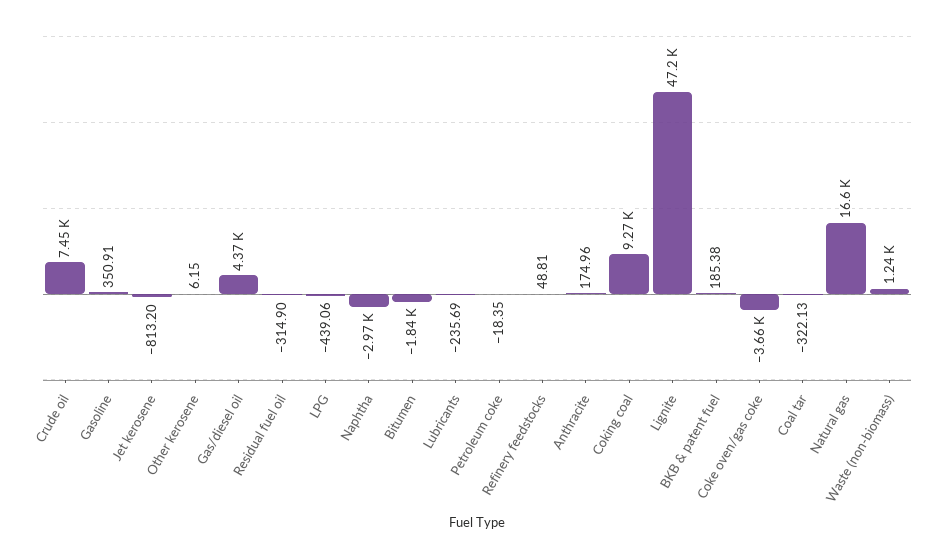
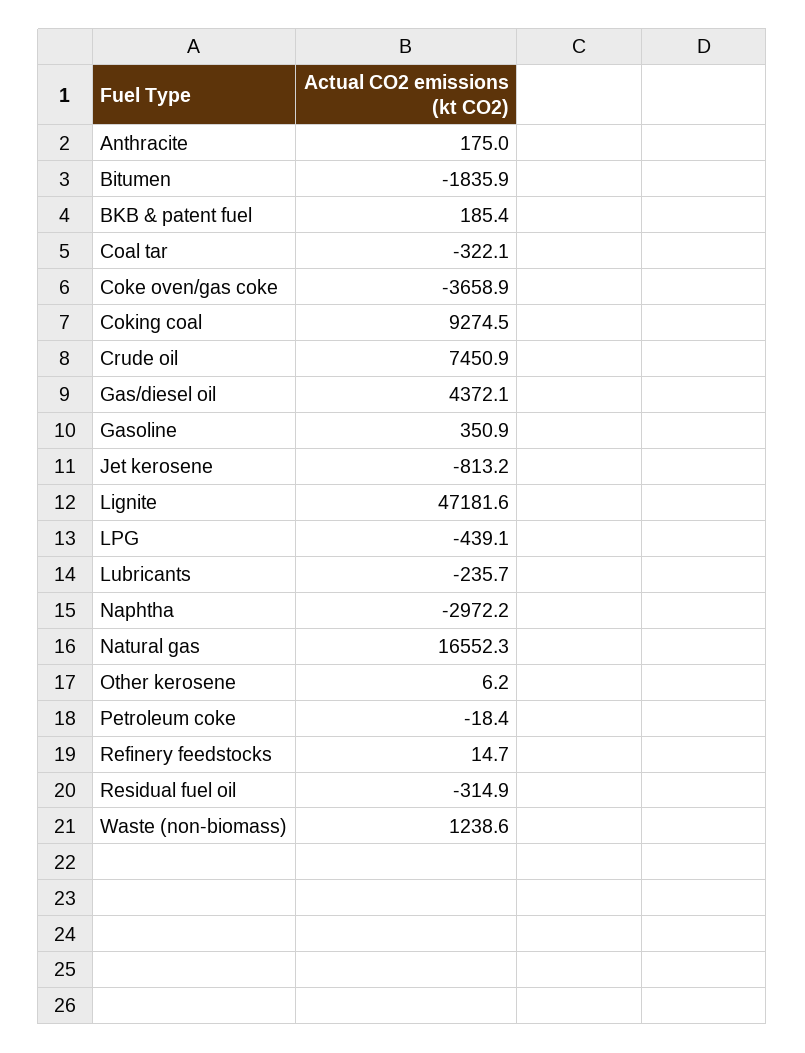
  {
    "Crude oil": 7450.9,
    "Gasoline": 350.91,
    "Jet kerosene": -813.2,
    "Other kerosene": 6.15,
    "Gas/diesel oil": 4372.1,
    "Residual fuel oil": -314.9,
    "LPG": -439.06,
    "Naphtha": -2972.2,
    "Bitumen": -1835.9,
    "Lubricants": -235.69,
    "Petroleum coke": -18.35,
-   "Refinery feedstocks": 48.81,
+   "Refinery feedstocks": 14.7,
    "Anthracite": 174.96,
    "Coking coal": 9274.5,
    "Lignite": 47181.6,
    "BKB & patent fuel": 185.38,
    "Coke oven/gas coke": -3658.9,
    "Coal tar": -322.13,
    "Natural gas": 16552.3,
    "Waste (non-biomass)": 1238.6
  }

